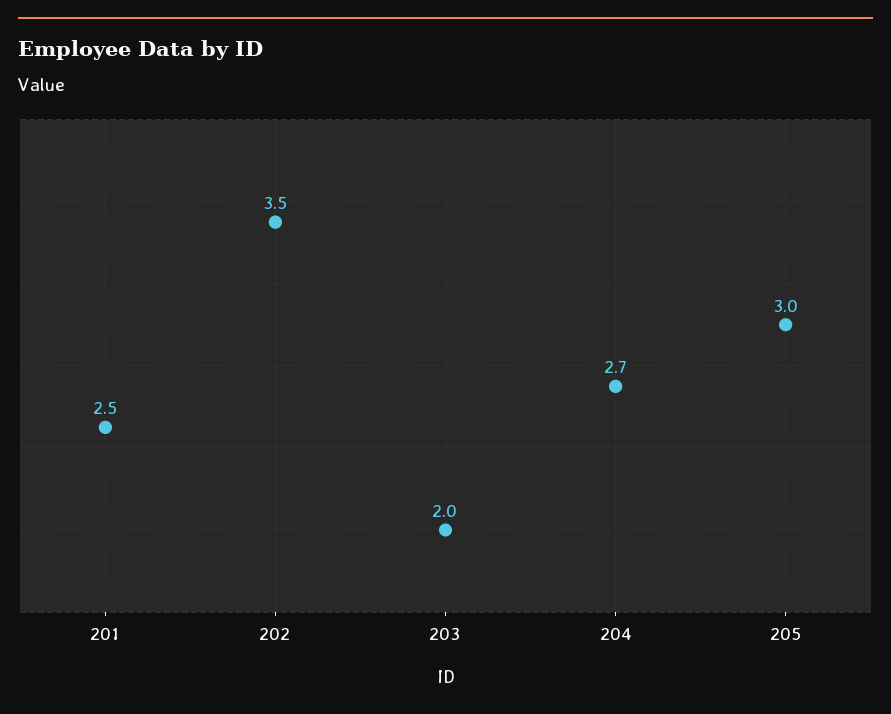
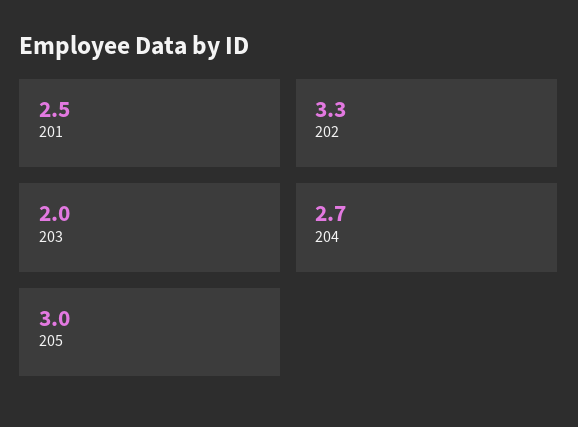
  {
    "201": 2.5,
-   "202": 3.5,
+   "202": 3.3,
    "203": 2,
    "204": 2.7,
    "205": 3
  }

